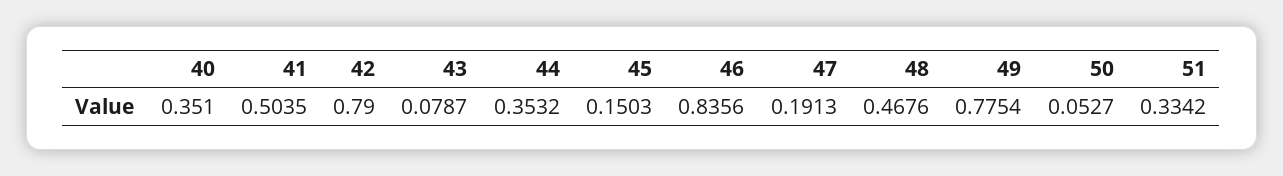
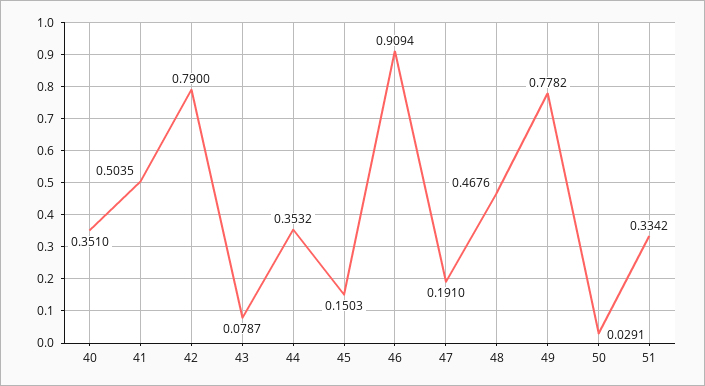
  {
    "40": 0.351,
    "41": 0.5035,
    "42": 0.79,
    "43": 0.0787,
    "44": 0.3532,
    "45": 0.1503,
-   "46": 0.8356,
+   "46": 0.9094,
-   "47": 0.1913,
+   "47": 0.191,
    "48": 0.4676,
-   "49": 0.7754,
+   "49": 0.7782,
-   "50": 0.0527,
+   "50": 0.0291,
    "51": 0.3342
  }

